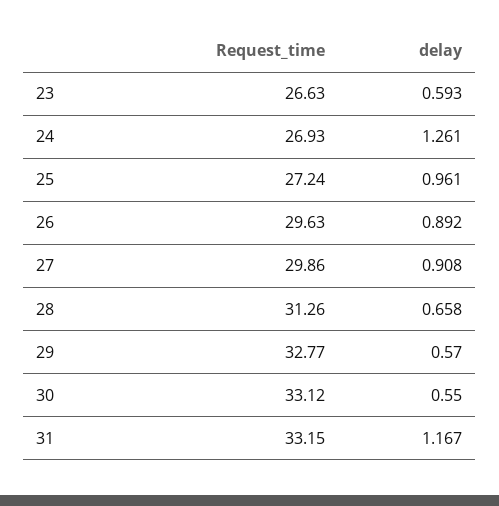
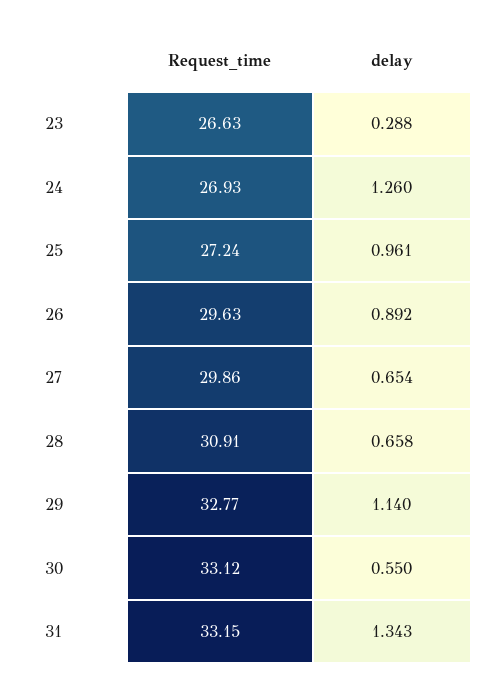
  {
    "Request_time": {
      "23": 26.63,
      "24": 26.93,
      "25": 27.24,
      "26": 29.63,
      "27": 29.86,
-     "28": 31.26,
+     "28": 30.91,
      "29": 32.77,
      "30": 33.12,
      "31": 33.15
    },
    "delay": {
-     "23": 0.593,
+     "23": 0.288,
-     "24": 1.261,
+     "24": 1.26,
      "25": 0.961,
      "26": 0.892,
-     "27": 0.908,
+     "27": 0.654,
      "28": 0.658,
-     "29": 0.57,
+     "29": 1.14,
      "30": 0.55,
-     "31": 1.167
+     "31": 1.343
    }
  }

